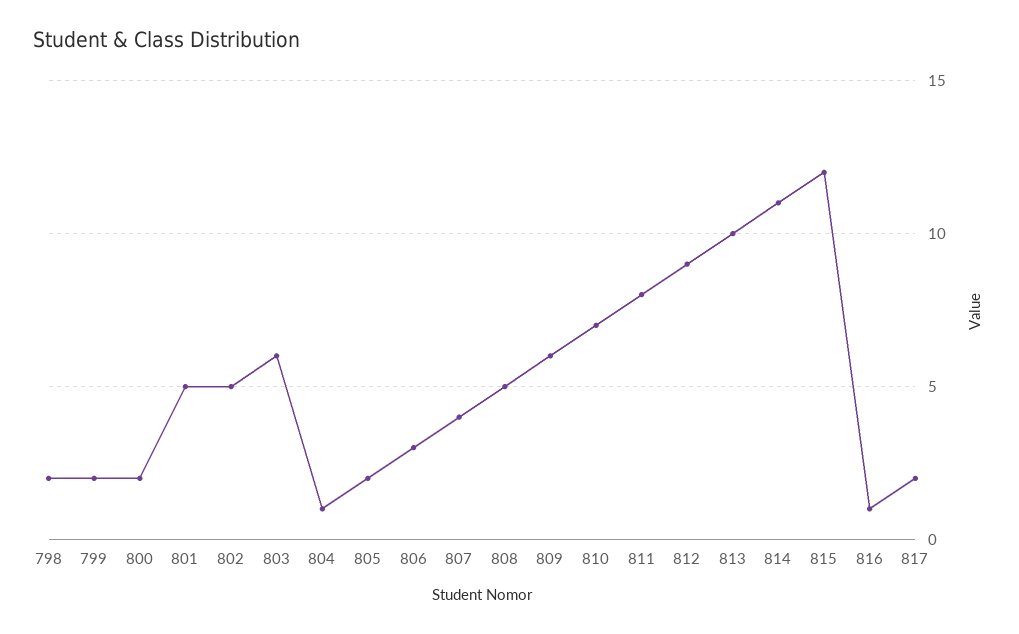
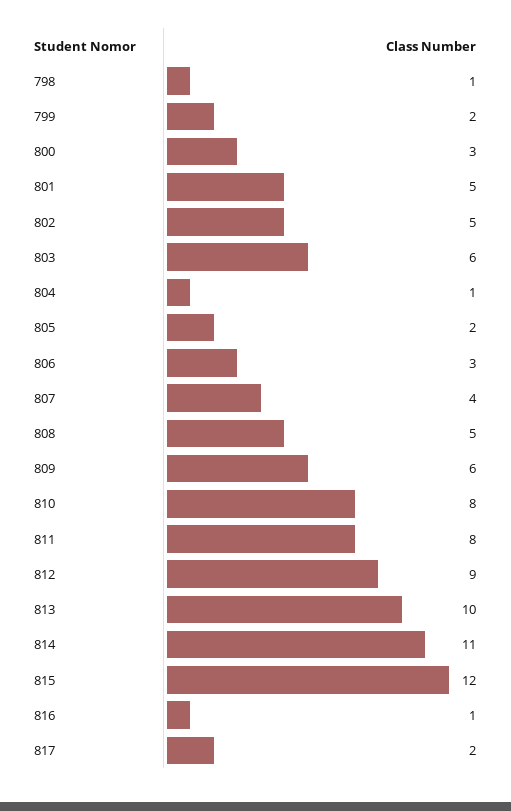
  {
-   "798": 2,
+   "798": 1,
    "799": 2,
-   "800": 2,
+   "800": 3,
    "801": 5,
    "802": 5,
    "803": 6,
    "804": 1,
    "805": 2,
    "806": 3,
    "807": 4,
    "808": 5,
    "809": 6,
-   "810": 7,
+   "810": 8,
    "811": 8,
    "812": 9,
    "813": 10,
    "814": 11,
    "815": 12,
    "816": 1,
    "817": 2
  }

